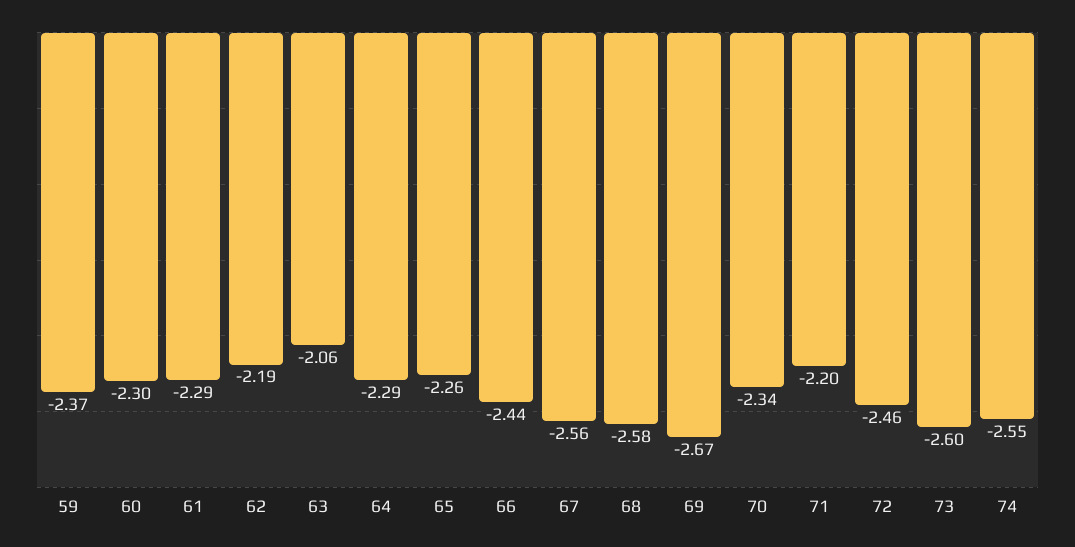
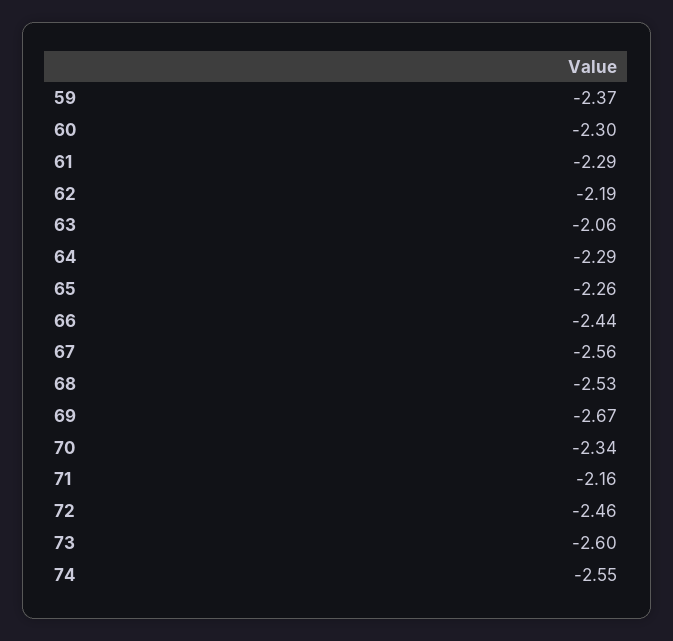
  {
    "59": -2.37,
    "60": -2.3,
    "61": -2.29,
    "62": -2.19,
    "63": -2.06,
    "64": -2.29,
    "65": -2.26,
    "66": -2.44,
    "67": -2.56,
-   "68": -2.58,
+   "68": -2.53,
    "69": -2.67,
    "70": -2.34,
-   "71": -2.2,
+   "71": -2.16,
    "72": -2.46,
    "73": -2.6,
    "74": -2.55
  }

